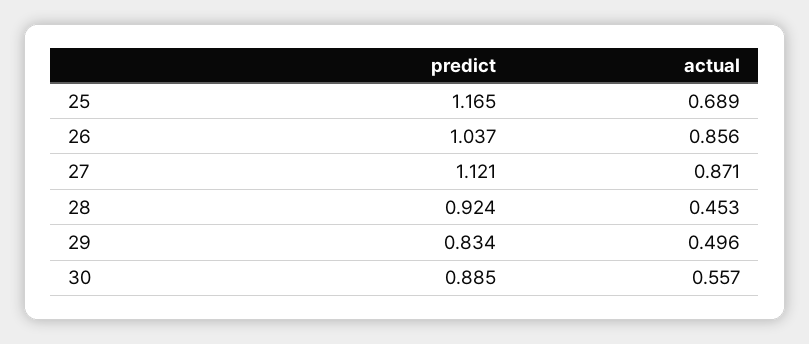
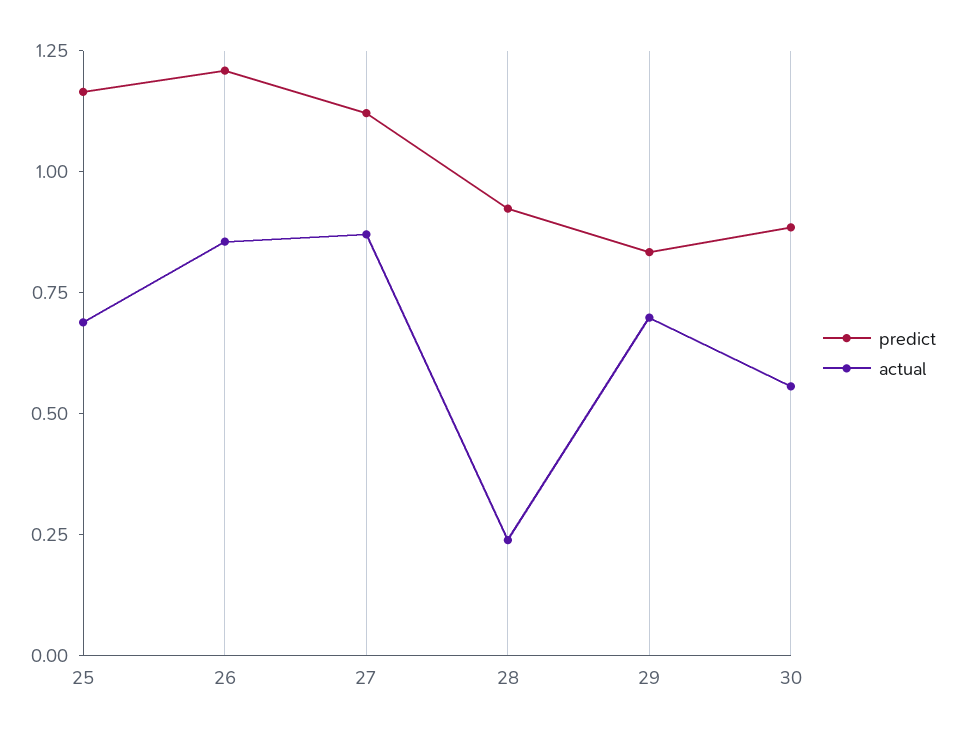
  {
    "predict": {
      "25": 1.165,
-     "26": 1.037,
+     "26": 1.2,
      "27": 1.121,
      "28": 0.924,
      "29": 0.834,
      "30": 0.885
    },
    "actual": {
      "25": 0.689,
      "26": 0.856,
      "27": 0.871,
-     "28": 0.453,
+     "28": 0.25,
-     "29": 0.496,
+     "29": 0.7,
      "30": 0.557
    }
  }

